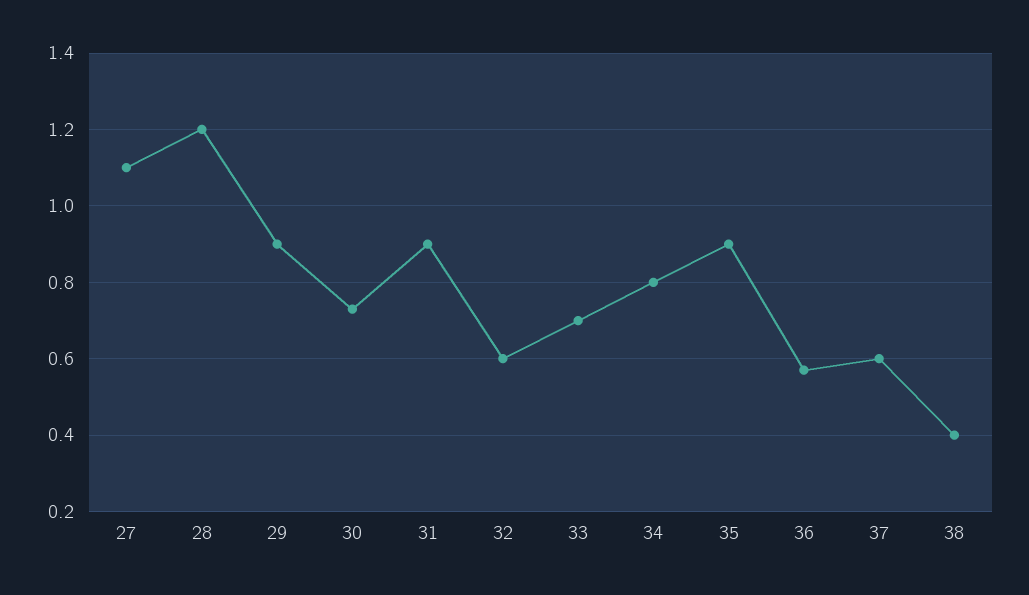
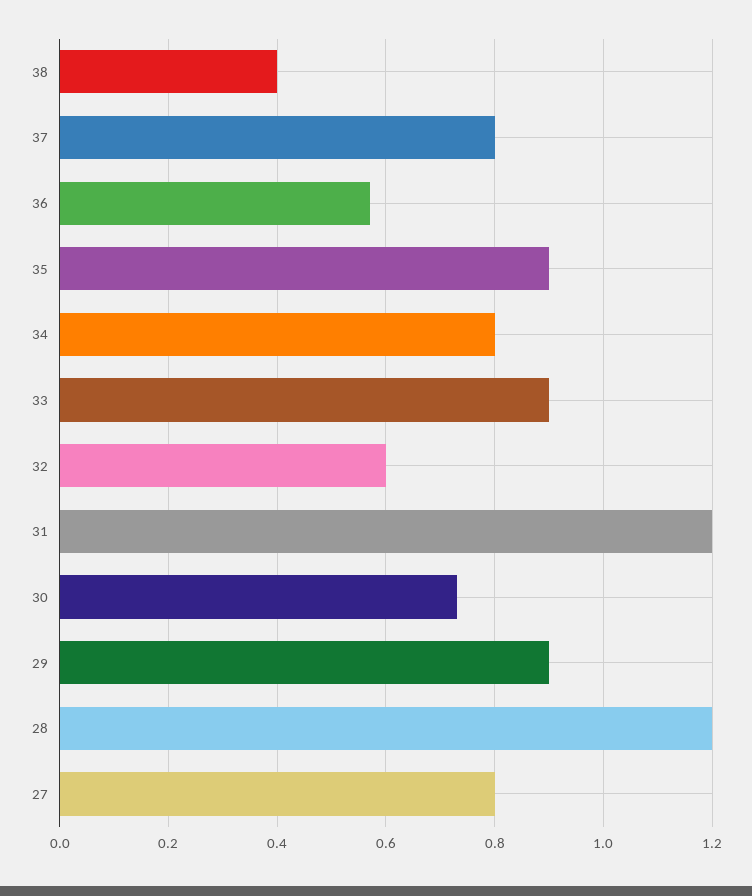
  {
-   "27": 1.1,
+   "27": 0.8,
    "28": 1.2,
    "29": 0.9,
    "30": 0.75,
-   "31": 0.9,
+   "31": 1.2,
    "32": 0.6,
-   "33": 0.7,
+   "33": 0.9,
    "34": 0.8,
    "35": 0.9,
    "36": 0.55,
-   "37": 0.6,
+   "37": 0.8,
    "38": 0.4
  }

